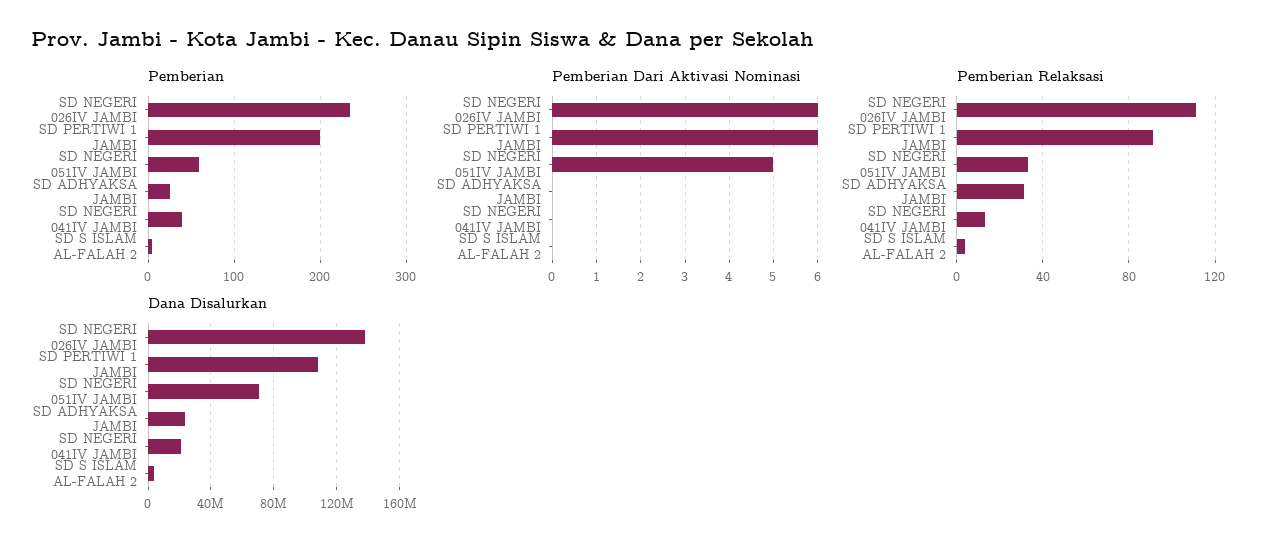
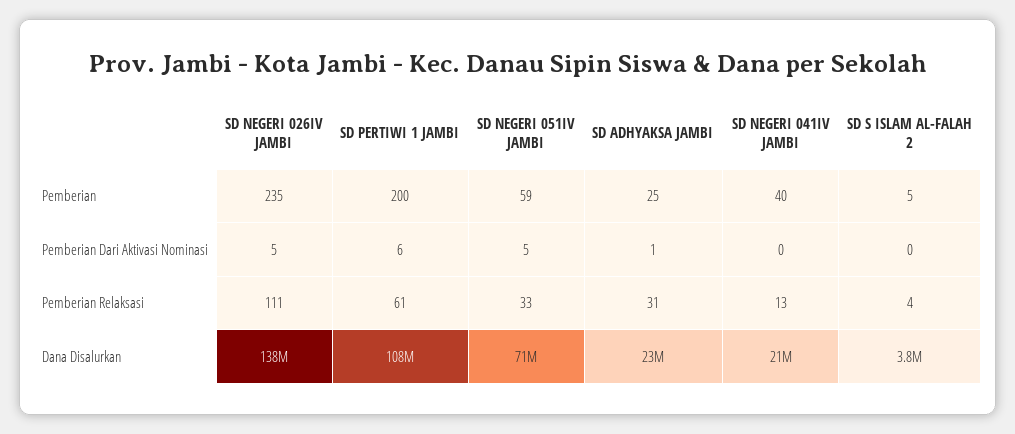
  {
    "Pemberian": {
      "SD NEGERI 026IV JAMBI": 235,
      "SD PERTIWI 1 JAMBI": 200,
      "SD NEGERI 051IV JAMBI": 59,
      "SD ADHYAKSA JAMBI": 25,
      "SD NEGERI 041IV JAMBI": 40,
      "SD S ISLAM AL-FALAH 2": 5
    },
    "Pemberian Dari Aktivasi Nominasi": {
-     "SD NEGERI 026IV JAMBI": 6,
+     "SD NEGERI 026IV JAMBI": 5,
      "SD PERTIWI 1 JAMBI": 6,
      "SD NEGERI 051IV JAMBI": 5,
-     "SD ADHYAKSA JAMBI": 0,
+     "SD ADHYAKSA JAMBI": 1,
      "SD NEGERI 041IV JAMBI": 0,
      "SD S ISLAM AL-FALAH 2": 0
    },
    "Pemberian Relaksasi": {
      "SD NEGERI 026IV JAMBI": 111,
-     "SD PERTIWI 1 JAMBI": 90,
+     "SD PERTIWI 1 JAMBI": 61,
      "SD NEGERI 051IV JAMBI": 33,
      "SD ADHYAKSA JAMBI": 31,
      "SD NEGERI 041IV JAMBI": 13,
      "SD S ISLAM AL-FALAH 2": 4
    },
    "Dana Disalurkan": {
      "SD NEGERI 026IV JAMBI": 138000000,
      "SD PERTIWI 1 JAMBI": 108000000,
      "SD NEGERI 051IV JAMBI": 71000000,
      "SD ADHYAKSA JAMBI": 23000000,
      "SD NEGERI 041IV JAMBI": 21000000,
      "SD S ISLAM AL-FALAH 2": 3800000
    }
  }

